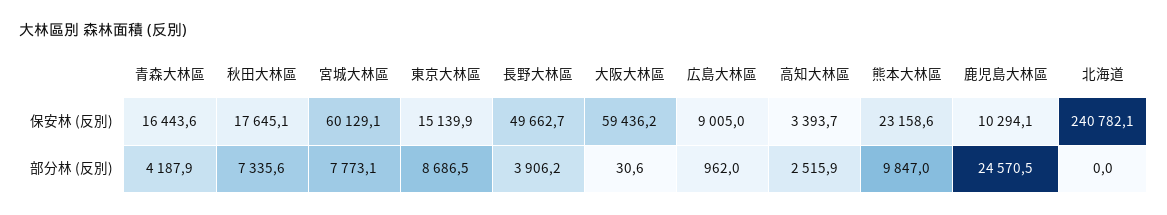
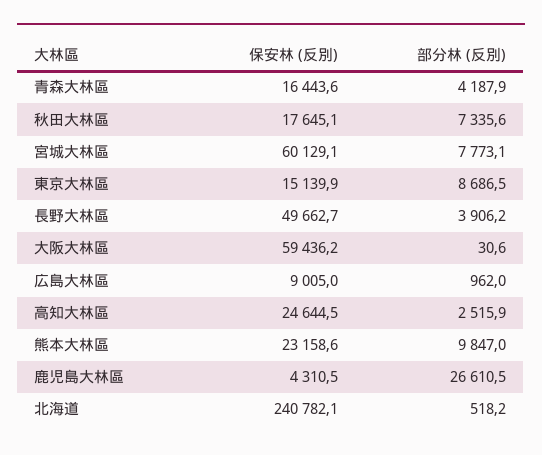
  {
    "青森大林區": {
      "保安林 (反別)": 16443.6,
      "部分林 (反別)": 4187.9
    },
    "秋田大林區": {
      "保安林 (反別)": 17645.1,
      "部分林 (反別)": 7335.6
    },
    "宮城大林區": {
      "保安林 (反別)": 60129.1,
      "部分林 (反別)": 7773.1
    },
    "東京大林區": {
      "保安林 (反別)": 15139.9,
      "部分林 (反別)": 8686.5
    },
    "長野大林區": {
      "保安林 (反別)": 49662.7,
      "部分林 (反別)": 3906.2
    },
    "大阪大林區": {
      "保安林 (反別)": 59436.2,
      "部分林 (反別)": 30.6
    },
    "広島大林區": {
      "保安林 (反別)": 9005,
      "部分林 (反別)": 962
    },
    "高知大林區": {
-     "保安林 (反別)": 3393.7,
+     "保安林 (反別)": 24644.5,
      "部分林 (反別)": 2515.9
    },
    "熊本大林區": {
      "保安林 (反別)": 23158.6,
      "部分林 (反別)": 9847
    },
    "鹿児島大林區": {
-     "保安林 (反別)": 10294.1,
+     "保安林 (反別)": 4310.5,
-     "部分林 (反別)": 24570.5
+     "部分林 (反別)": 26610.5
    },
    "北海道": {
      "保安林 (反別)": 240782.1,
-     "部分林 (反別)": 0
+     "部分林 (反別)": 518.2
    }
  }

